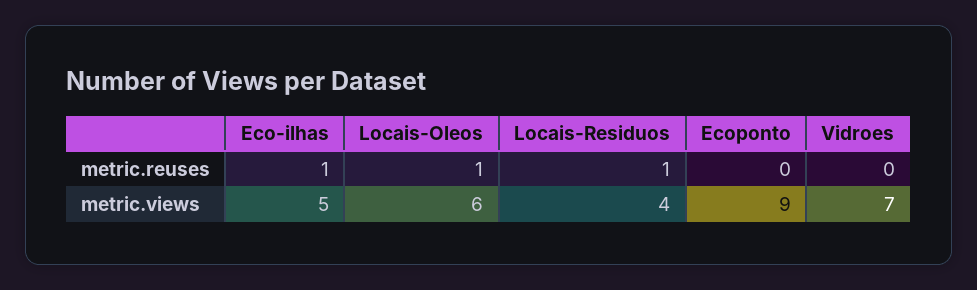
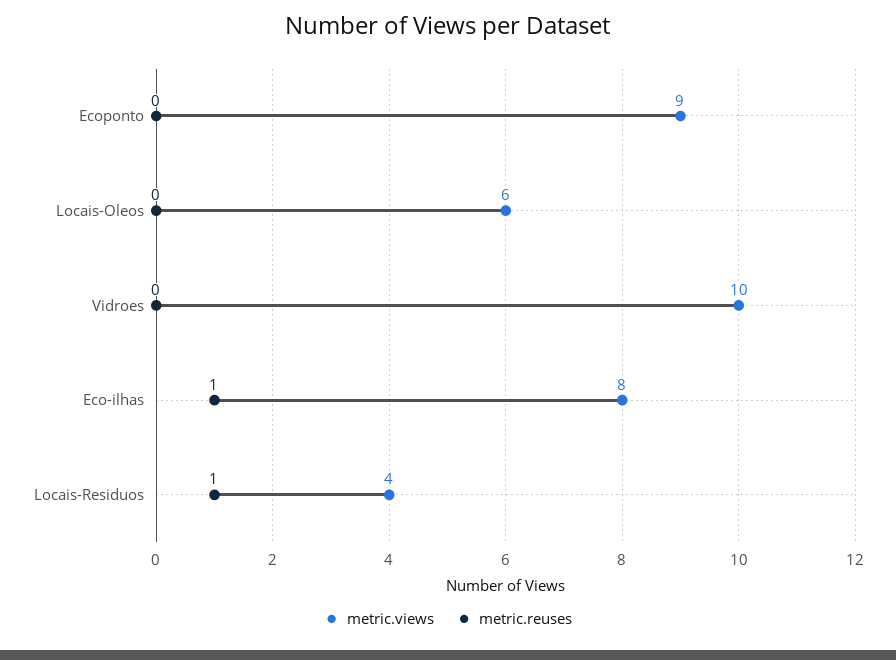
  {
    "metric.reuses": {
      "Eco-ilhas": 1,
-     "Locais-Oleos": 1,
+     "Locais-Oleos": 0,
      "Locais-Residuos": 1,
      "Ecoponto": 0,
      "Vidroes": 0
    },
    "metric.views": {
-     "Eco-ilhas": 5,
+     "Eco-ilhas": 8,
      "Locais-Oleos": 6,
      "Locais-Residuos": 4,
      "Ecoponto": 9,
-     "Vidroes": 7
+     "Vidroes": 10
    }
  }

